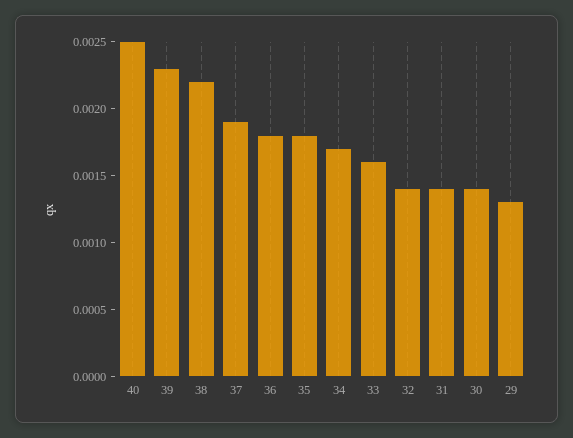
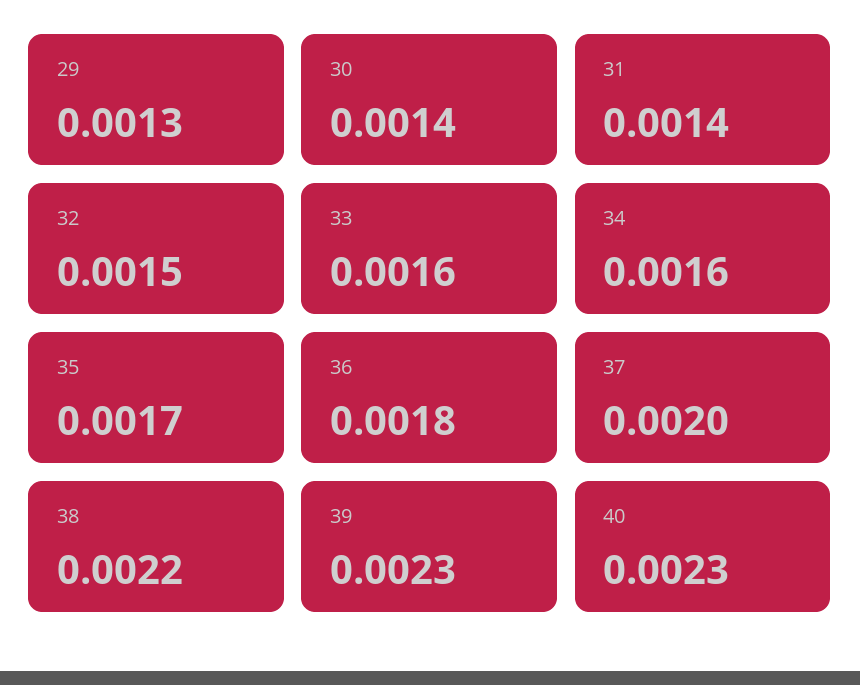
  {
-   "40": 0.0025,
+   "40": 0.0023,
    "39": 0.0023,
    "38": 0.0022,
-   "37": 0.0019,
+   "37": 0.002,
    "36": 0.0018,
-   "35": 0.0018,
+   "35": 0.0017,
-   "34": 0.0017,
+   "34": 0.0016,
    "33": 0.0016,
-   "32": 0.0014,
+   "32": 0.0015,
    "31": 0.0014,
    "30": 0.0014,
    "29": 0.0013
  }

